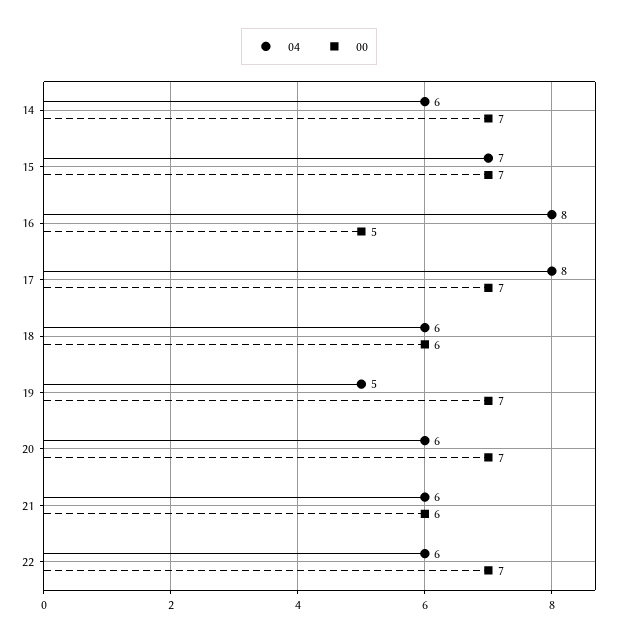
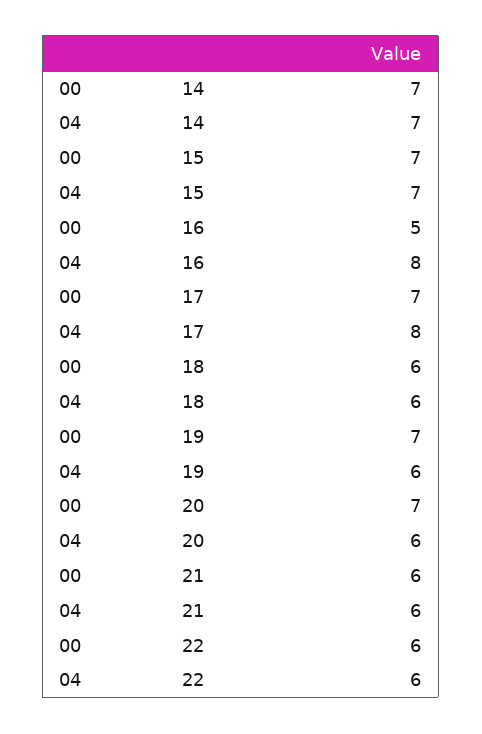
  {
    "04": {
-     "14": 6,
+     "14": 7,
      "15": 7,
      "16": 8,
      "17": 8,
      "18": 6,
-     "19": 5,
+     "19": 6,
      "20": 6,
      "21": 6,
      "22": 6
    },
    "00": {
      "14": 7,
      "15": 7,
      "16": 5,
      "17": 7,
      "18": 6,
      "19": 7,
      "20": 7,
      "21": 6,
-     "22": 7
+     "22": 6
    }
  }

